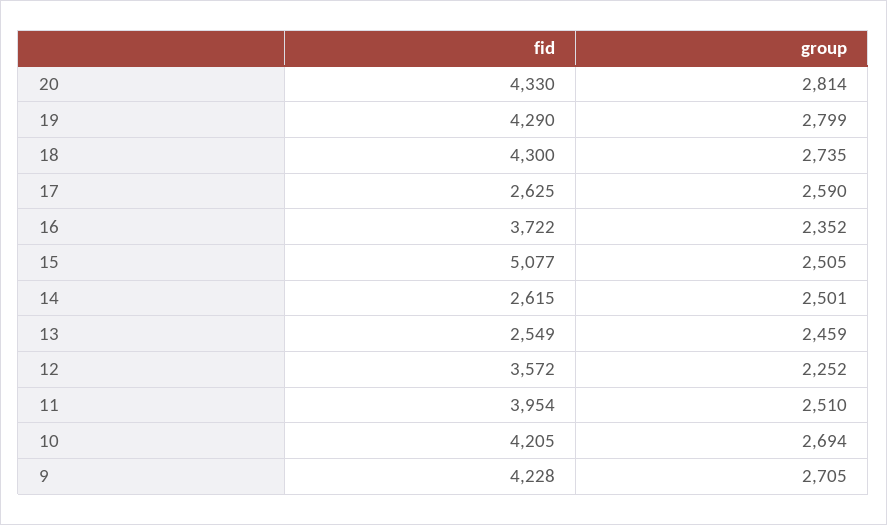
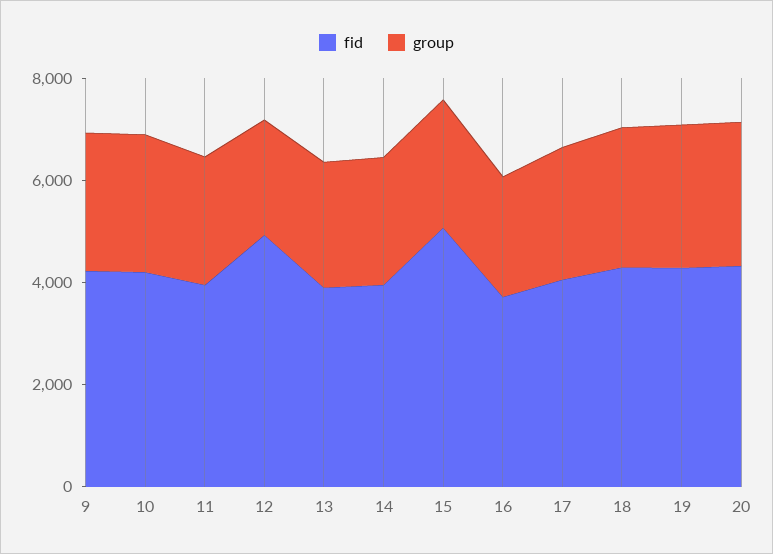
  {
    "fid": {
      "20": 4330,
      "19": 4290,
      "18": 4300,
-     "17": 2625,
+     "17": 4000,
      "16": 3722,
      "15": 5077,
-     "14": 2615,
+     "14": 4000,
-     "13": 2549,
+     "13": 4000,
-     "12": 3572,
+     "12": 5000,
      "11": 3954,
      "10": 4205,
      "9": 4228
    },
    "group": {
      "20": 2814,
      "19": 2799,
      "18": 2735,
      "17": 2590,
      "16": 2352,
      "15": 2505,
      "14": 2501,
      "13": 2459,
      "12": 2252,
      "11": 2510,
      "10": 2694,
      "9": 2705
    }
  }

